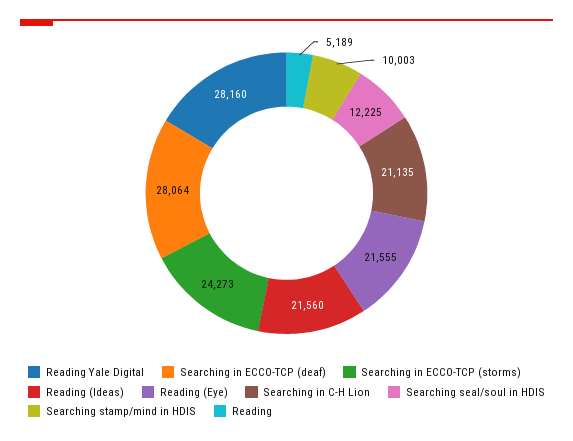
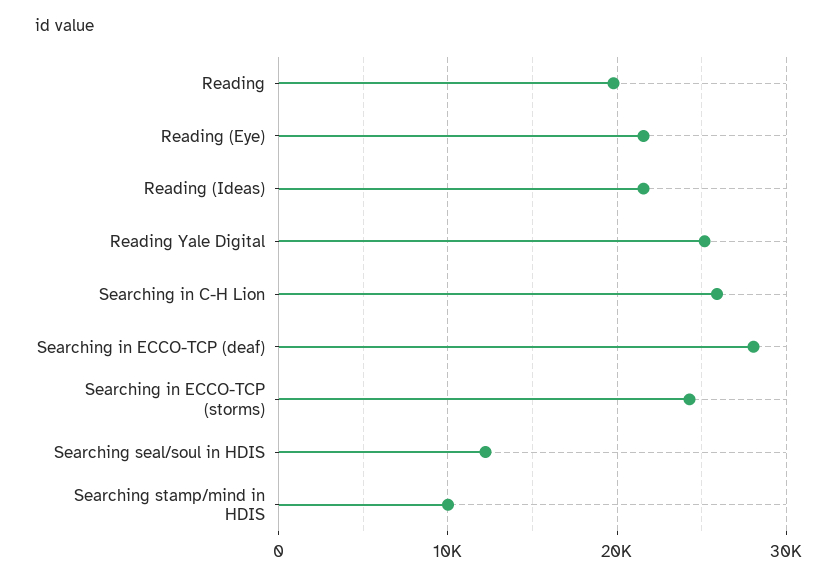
  {
-   "Reading Yale Digital": 28160,
+   "Reading Yale Digital": 25000,
    "Searching in ECCO-TCP (deaf)": 28064,
    "Searching in ECCO-TCP (storms)": 24273,
    "Reading (Ideas)": 21560,
    "Reading (Eye)": 21555,
-   "Searching in C-H Lion": 21135,
+   "Searching in C-H Lion": 26000,
    "Searching seal/soul in HDIS": 12225,
    "Searching stamp/mind in HDIS": 10003,
-   "Reading": 5189
+   "Reading": 20000
  }

